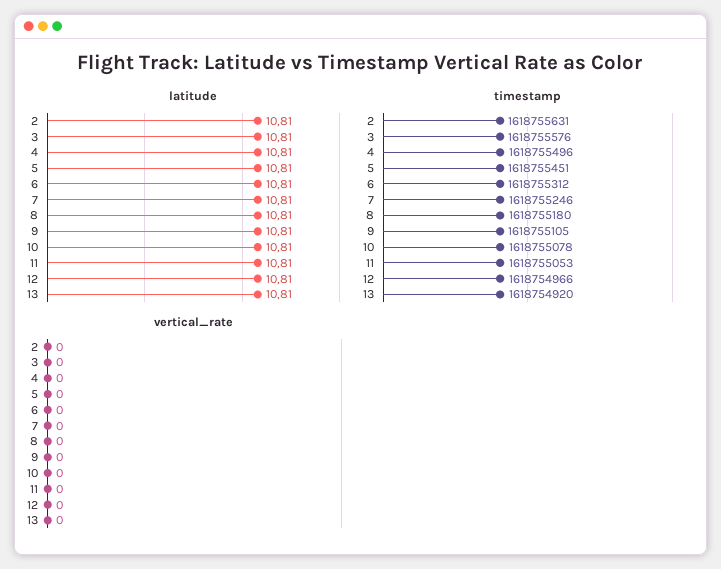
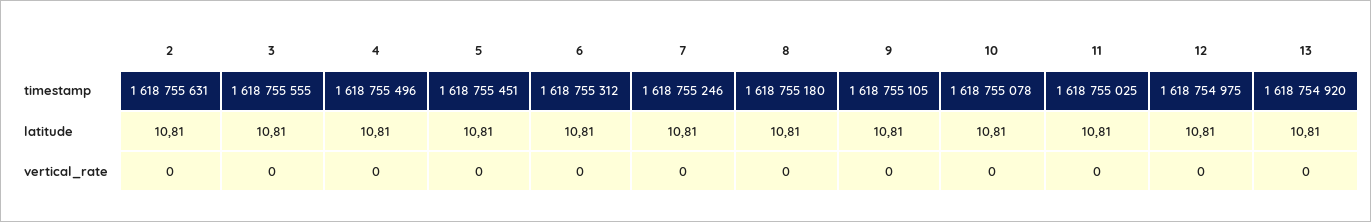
  {
    "latitude": {
      "2": 10.81,
      "3": 10.81,
      "4": 10.81,
      "5": 10.81,
      "6": 10.81,
      "7": 10.81,
      "8": 10.81,
      "9": 10.81,
      "10": 10.81,
      "11": 10.81,
      "12": 10.81,
      "13": 10.81
    },
    "timestamp": {
      "2": 1618755631,
-     "3": 1618755576,
+     "3": 1618755555,
      "4": 1618755496,
      "5": 1618755451,
      "6": 1618755312,
      "7": 1618755246,
      "8": 1618755180,
      "9": 1618755105,
      "10": 1618755078,
-     "11": 1618755053,
+     "11": 1618755025,
-     "12": 1618754966,
+     "12": 1618754975,
      "13": 1618754920
    },
    "vertical_rate": {
      "2": 0,
      "3": 0,
      "4": 0,
      "5": 0,
      "6": 0,
      "7": 0,
      "8": 0,
      "9": 0,
      "10": 0,
      "11": 0,
      "12": 0,
      "13": 0
    }
  }

